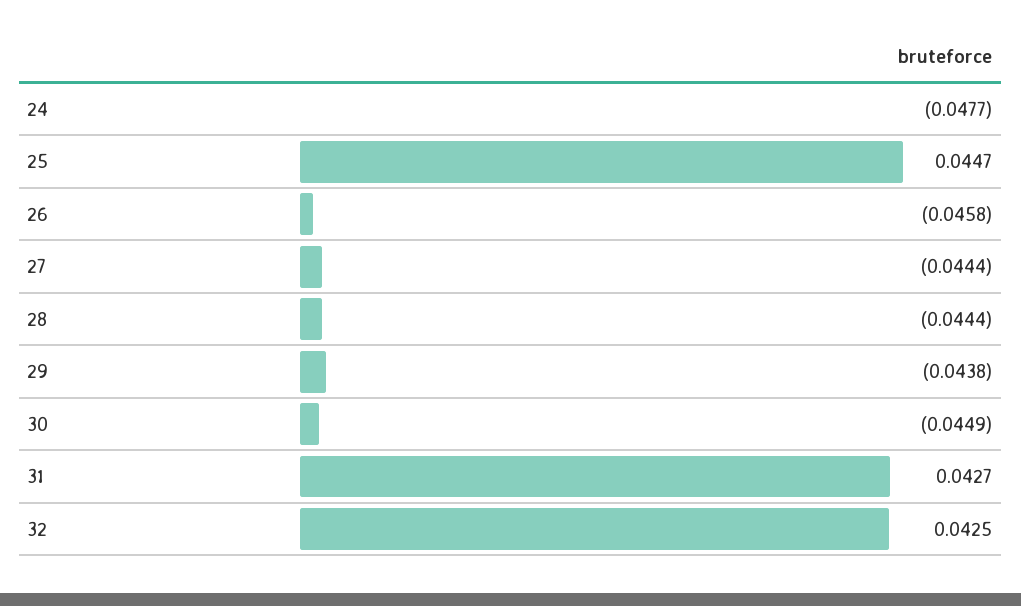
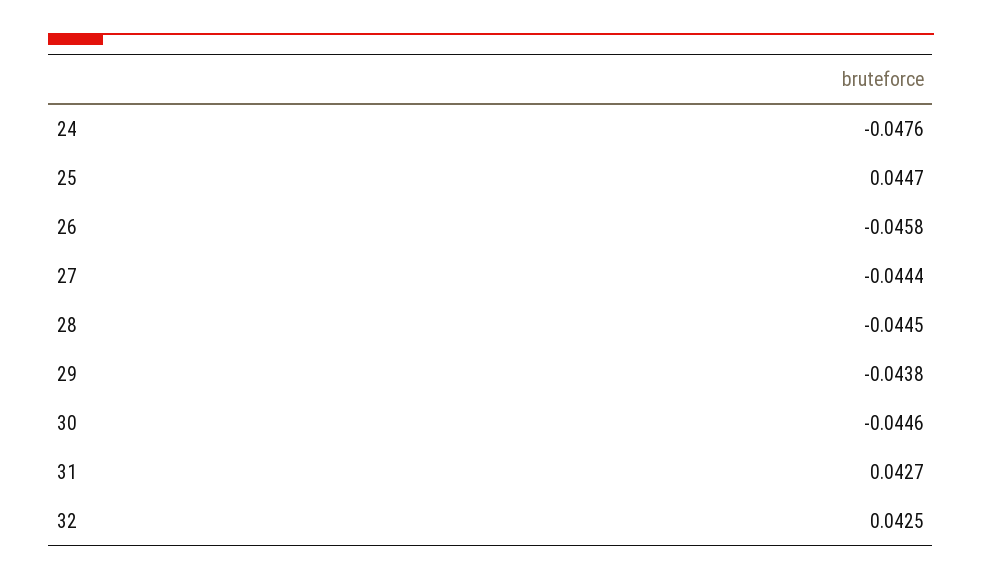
  {
-   "24": -0.0477,
+   "24": -0.0476,
    "25": 0.0447,
    "26": -0.0458,
    "27": -0.0444,
-   "28": -0.0444,
+   "28": -0.0445,
    "29": -0.0438,
-   "30": -0.0449,
+   "30": -0.0446,
    "31": 0.0427,
    "32": 0.0425
  }

